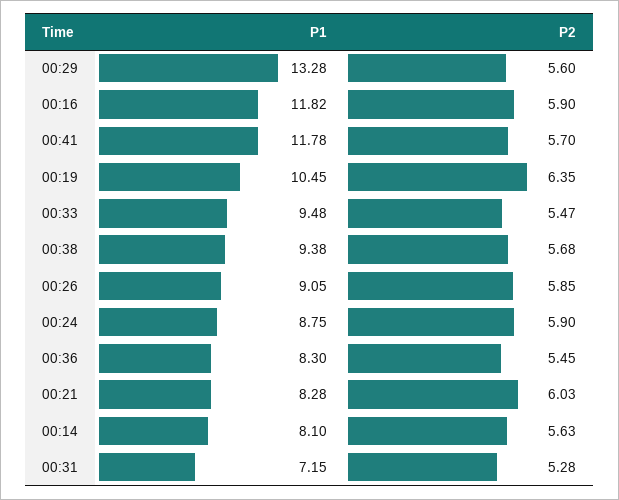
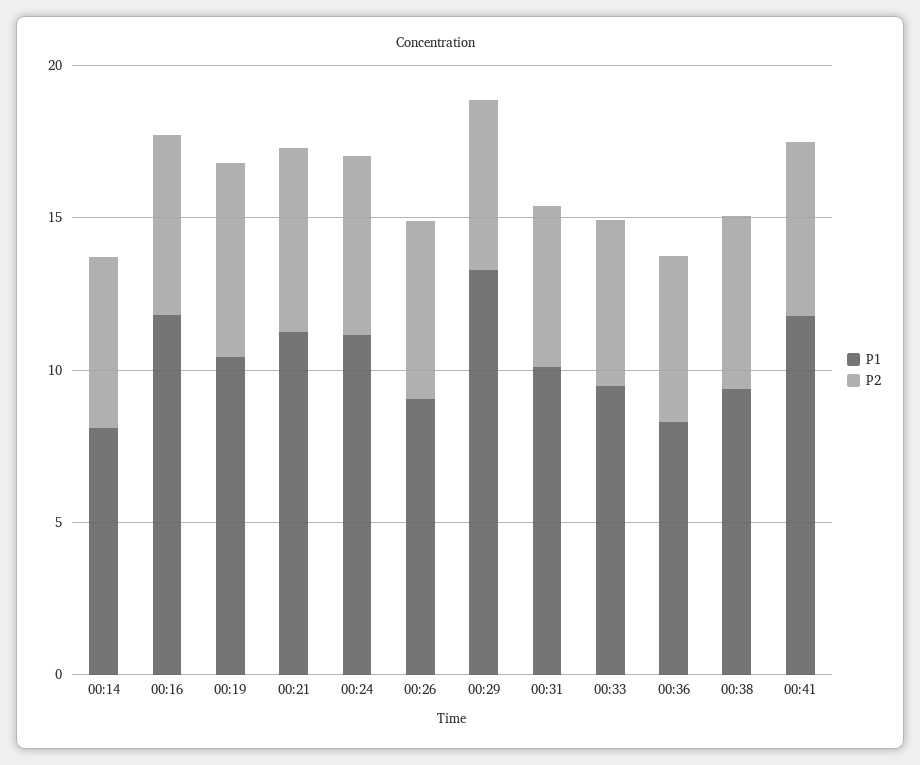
  {
    "P1": {
      "00:29": 13.28,
      "00:16": 11.82,
      "00:41": 11.78,
      "00:19": 10.45,
      "00:33": 9.48,
      "00:38": 9.38,
      "00:26": 9.05,
-     "00:24": 8.75,
+     "00:24": 11,
      "00:36": 8.3,
-     "00:21": 8.28,
+     "00:21": 11,
      "00:14": 8.1,
-     "00:31": 7.15
+     "00:31": 10
    },
    "P2": {
      "00:29": 5.6,
      "00:16": 5.9,
      "00:41": 5.7,
      "00:19": 6.35,
      "00:33": 5.47,
      "00:38": 5.68,
      "00:26": 5.85,
      "00:24": 5.9,
      "00:36": 5.45,
      "00:21": 6.03,
      "00:14": 5.63,
      "00:31": 5.28
    }
  }

